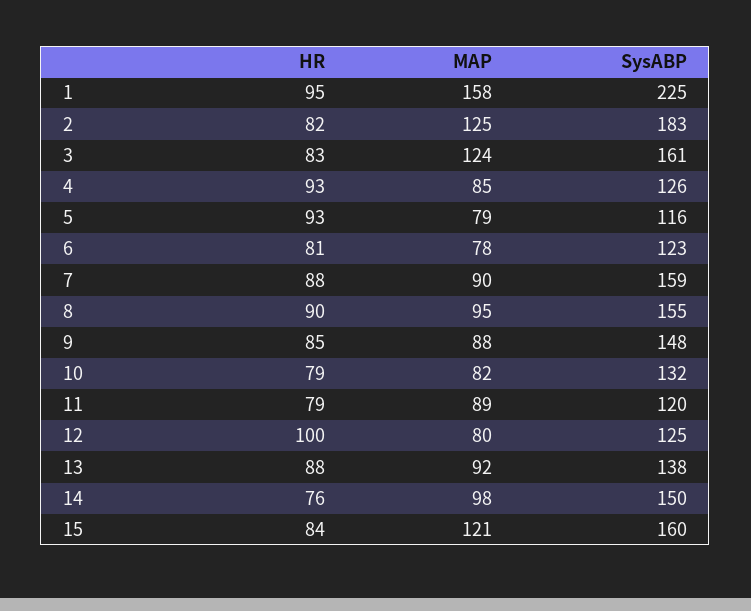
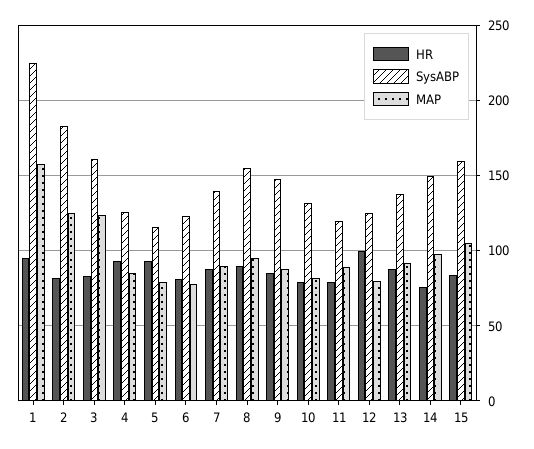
  {
    "HR": {
      "1": 95,
      "2": 82,
      "3": 83,
      "4": 93,
      "5": 93,
      "6": 81,
      "7": 88,
      "8": 90,
      "9": 85,
      "10": 79,
      "11": 79,
      "12": 100,
      "13": 88,
      "14": 76,
      "15": 84
    },
    "MAP": {
      "1": 158,
      "2": 125,
      "3": 124,
      "4": 85,
      "5": 79,
      "6": 78,
      "7": 90,
      "8": 95,
      "9": 88,
      "10": 82,
      "11": 89,
      "12": 80,
      "13": 92,
      "14": 98,
-     "15": 121
+     "15": 105
    },
    "SysABP": {
      "1": 225,
      "2": 183,
      "3": 161,
      "4": 126,
      "5": 116,
      "6": 123,
-     "7": 159,
+     "7": 140,
      "8": 155,
      "9": 148,
      "10": 132,
      "11": 120,
      "12": 125,
      "13": 138,
      "14": 150,
      "15": 160
    }
  }

